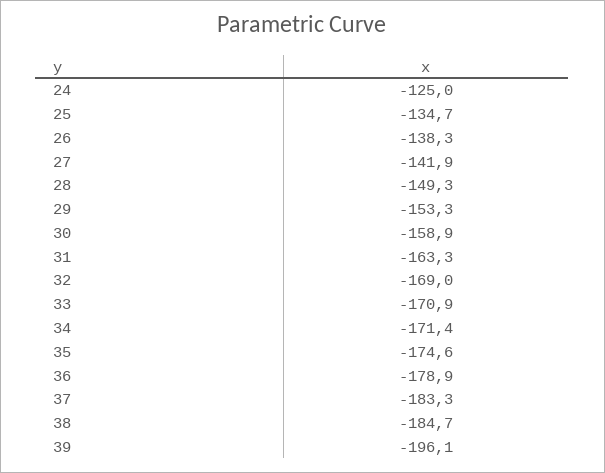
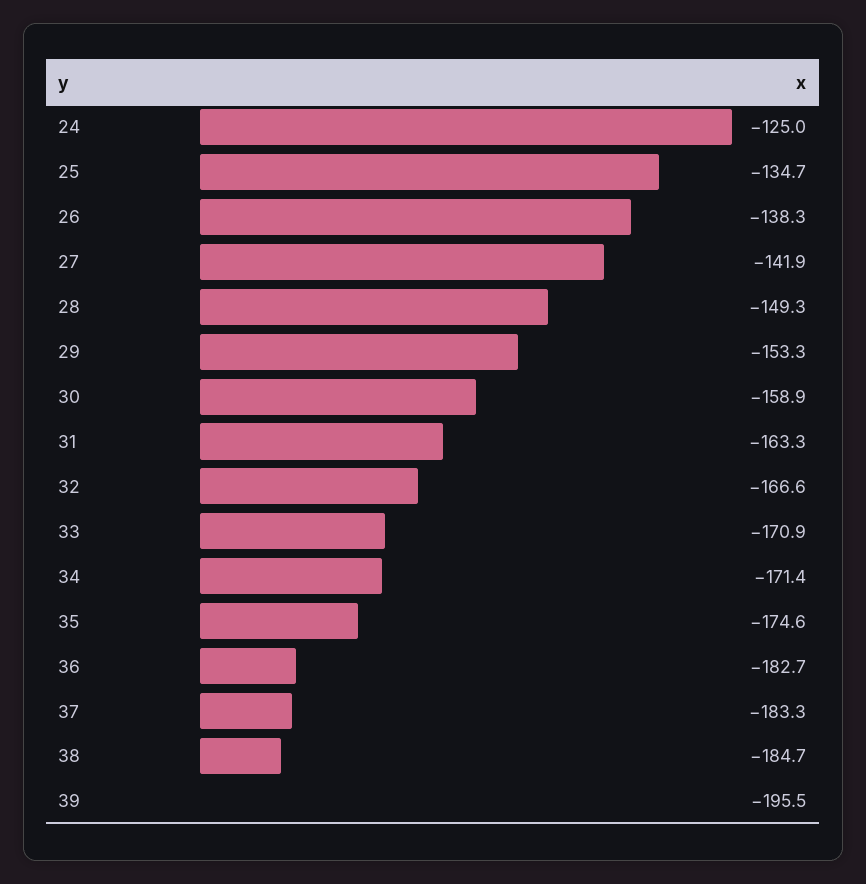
  {
    "24": -125,
    "25": -134.7,
    "26": -138.3,
    "27": -141.9,
    "28": -149.3,
    "29": -153.3,
    "30": -158.9,
    "31": -163.3,
-   "32": -169,
+   "32": -166.6,
    "33": -170.9,
    "34": -171.4,
    "35": -174.6,
-   "36": -178.9,
+   "36": -182.7,
    "37": -183.3,
    "38": -184.7,
-   "39": -196.1
+   "39": -195.5
  }

